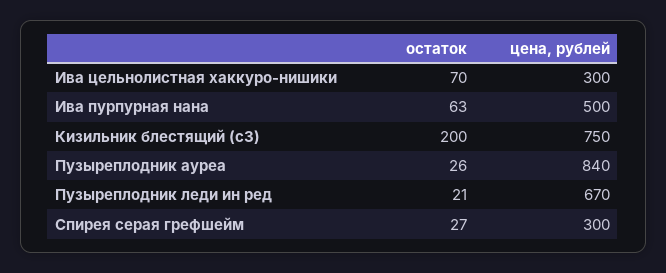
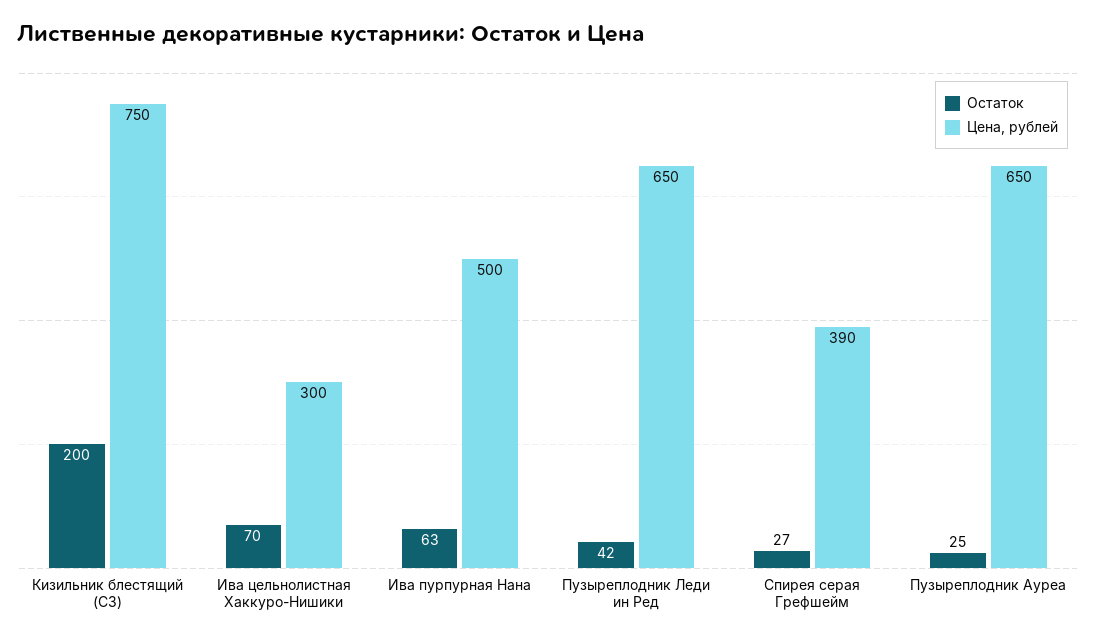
  {
    "остаток": {
      "Ива цельнолистная хаккуро-нишики": 70,
      "Ива пурпурная нана": 63,
      "Кизильник блестящий (с3)": 200,
-     "Пузыреплодник ауреа": 26,
+     "Пузыреплодник ауреа": 25,
-     "Пузыреплодник леди ин ред": 21,
+     "Пузыреплодник леди ин ред": 42,
      "Спирея серая грефшейм": 27
    },
    "цена, рублей": {
      "Ива цельнолистная хаккуро-нишики": 300,
      "Ива пурпурная нана": 500,
      "Кизильник блестящий (с3)": 750,
-     "Пузыреплодник ауреа": 840,
+     "Пузыреплодник ауреа": 650,
-     "Пузыреплодник леди ин ред": 670,
+     "Пузыреплодник леди ин ред": 650,
-     "Спирея серая грефшейм": 300
+     "Спирея серая грефшейм": 390
    }
  }

